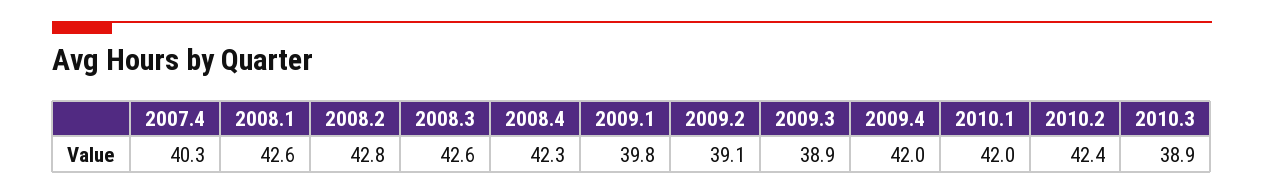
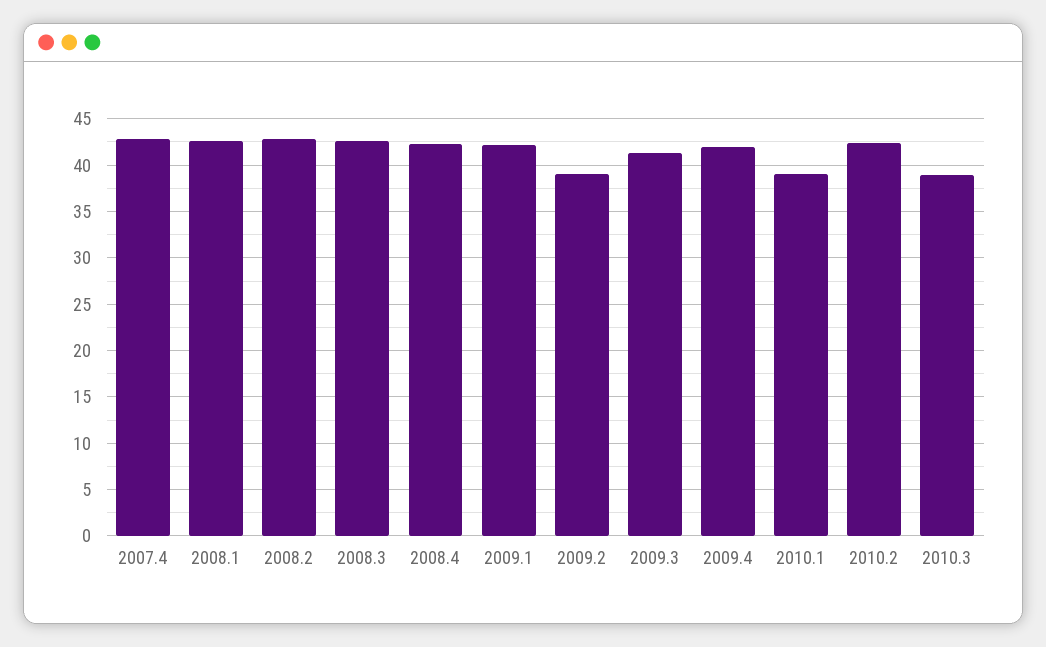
  {
-   "2007.4": 40.3,
+   "2007.4": 43,
    "2008.1": 42.6,
    "2008.2": 42.8,
    "2008.3": 42.6,
    "2008.4": 42.3,
-   "2009.1": 39.8,
+   "2009.1": 42,
    "2009.2": 39.1,
-   "2009.3": 38.9,
+   "2009.3": 41,
    "2009.4": 42,
-   "2010.1": 42,
+   "2010.1": 39,
    "2010.2": 42.4,
    "2010.3": 38.9
  }

